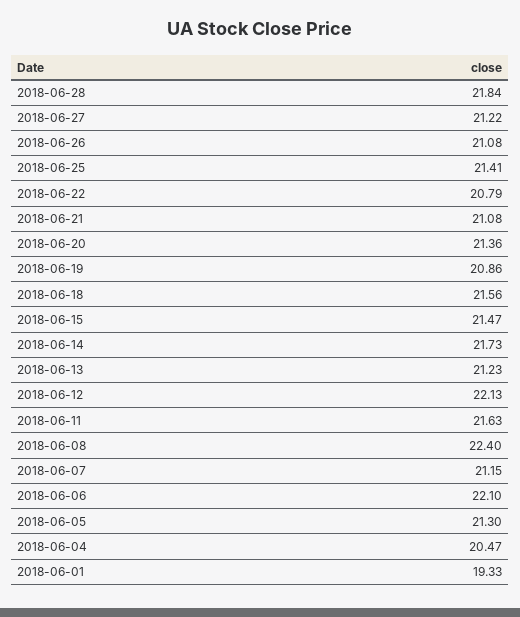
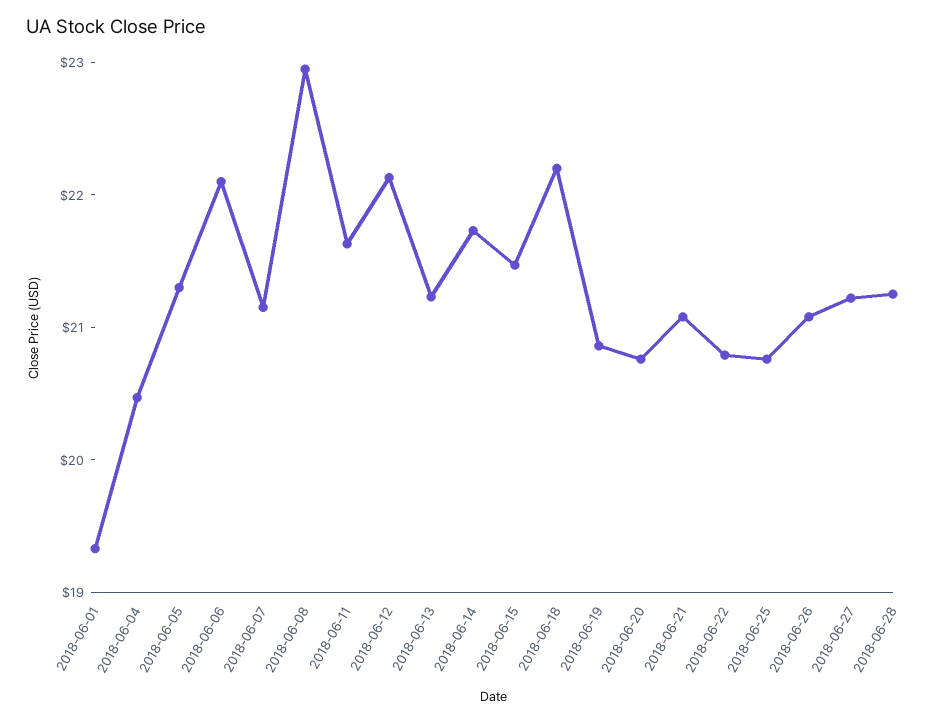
  {
-   "2018-06-28": 21.84,
+   "2018-06-28": 21.2,
    "2018-06-27": 21.22,
    "2018-06-26": 21.08,
-   "2018-06-25": 21.41,
+   "2018-06-25": 20.8,
    "2018-06-22": 20.79,
    "2018-06-21": 21.08,
-   "2018-06-20": 21.36,
+   "2018-06-20": 20.8,
    "2018-06-19": 20.86,
-   "2018-06-18": 21.56,
+   "2018-06-18": 22.2,
    "2018-06-15": 21.47,
    "2018-06-14": 21.73,
    "2018-06-13": 21.23,
    "2018-06-12": 22.13,
    "2018-06-11": 21.63,
-   "2018-06-08": 22.4,
+   "2018-06-08": 23,
    "2018-06-07": 21.15,
    "2018-06-06": 22.1,
    "2018-06-05": 21.3,
    "2018-06-04": 20.47,
    "2018-06-01": 19.33
  }

